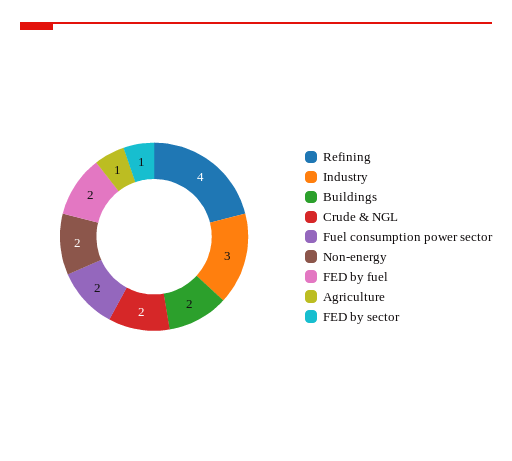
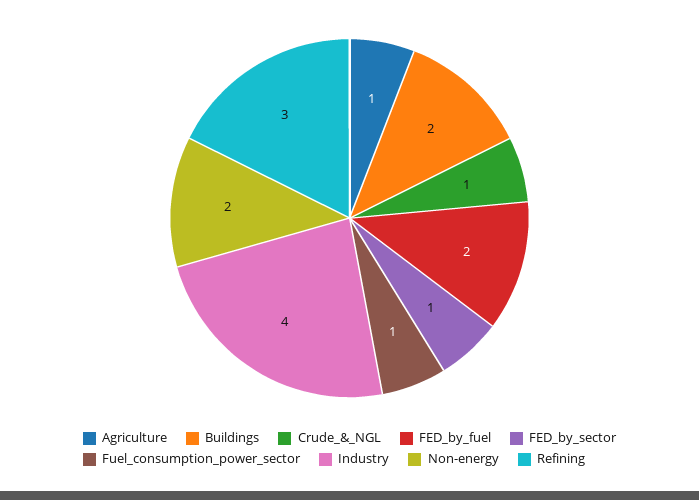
  {
-   "Refining": 4,
+   "Refining": 3,
-   "Industry": 3,
+   "Industry": 4,
    "Buildings": 2,
-   "Crude & NGL": 2,
+   "Crude & NGL": 1,
-   "Fuel consumption power sector": 2,
+   "Fuel consumption power sector": 1,
    "Non-energy": 2,
    "FED by fuel": 2,
    "Agriculture": 1,
    "FED by sector": 1
  }

